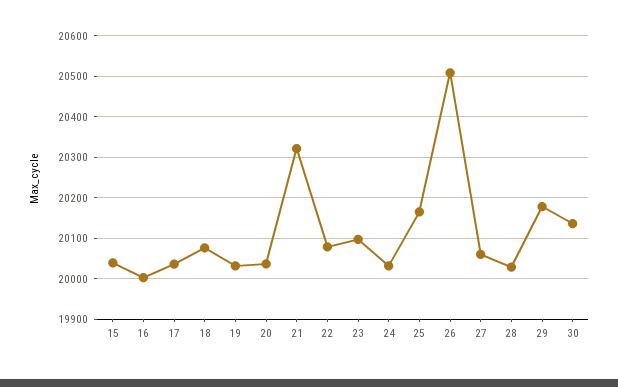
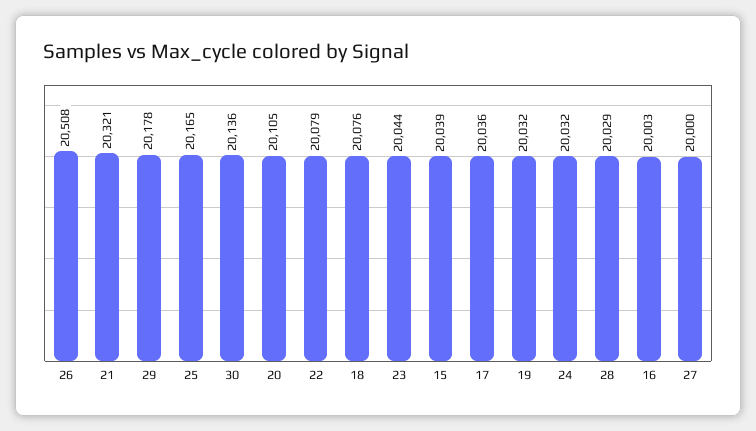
  {
    "15": 20039,
    "16": 20003,
    "17": 20036,
    "18": 20076,
    "19": 20032,
-   "20": 20040,
+   "20": 20105,
    "21": 20321,
    "22": 20079,
-   "23": 20100,
+   "23": 20044,
    "24": 20032,
    "25": 20165,
    "26": 20508,
-   "27": 20060,
+   "27": 20000,
    "28": 20029,
    "29": 20178,
    "30": 20136
  }

